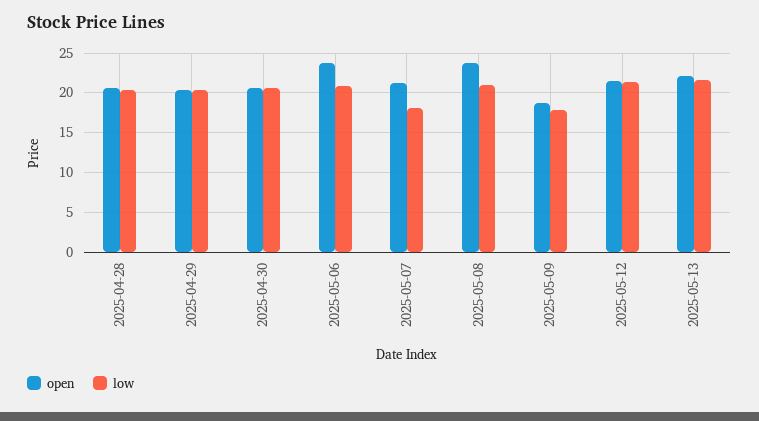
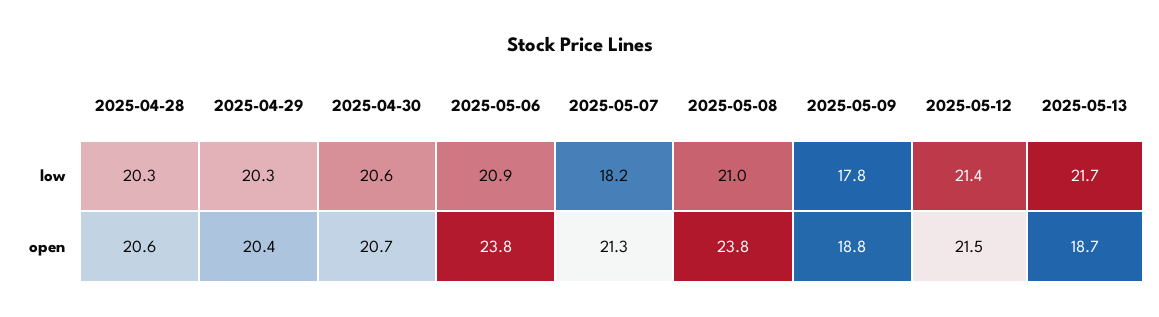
  {
    "open": {
      "2025-04-28": 20.6,
      "2025-04-29": 20.4,
      "2025-04-30": 20.7,
      "2025-05-06": 23.8,
      "2025-05-07": 21.3,
      "2025-05-08": 23.8,
      "2025-05-09": 18.8,
      "2025-05-12": 21.5,
-     "2025-05-13": 22
+     "2025-05-13": 18.7
    },
    "low": {
      "2025-04-28": 20.3,
      "2025-04-29": 20.3,
      "2025-04-30": 20.6,
      "2025-05-06": 20.9,
      "2025-05-07": 18.2,
      "2025-05-08": 21,
      "2025-05-09": 17.8,
      "2025-05-12": 21.4,
      "2025-05-13": 21.7
    }
  }

